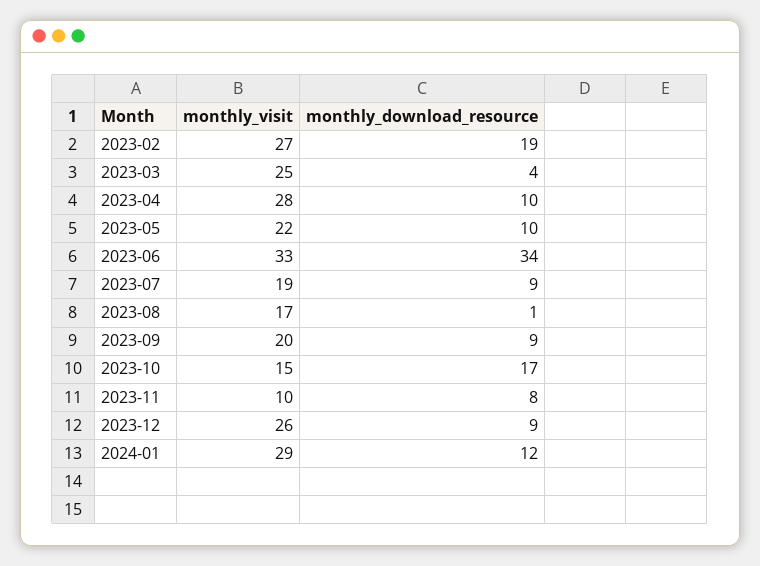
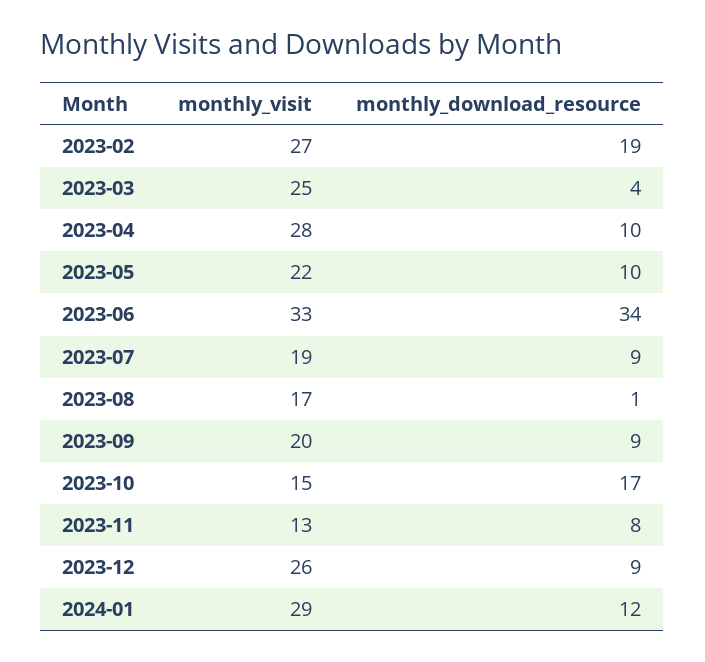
  {
    "monthly_visit": {
      "2023-02": 27,
      "2023-03": 25,
      "2023-04": 28,
      "2023-05": 22,
      "2023-06": 33,
      "2023-07": 19,
      "2023-08": 17,
      "2023-09": 20,
      "2023-10": 15,
-     "2023-11": 10,
+     "2023-11": 13,
      "2023-12": 26,
      "2024-01": 29
    },
    "monthly_download_resource": {
      "2023-02": 19,
      "2023-03": 4,
      "2023-04": 10,
      "2023-05": 10,
      "2023-06": 34,
      "2023-07": 9,
      "2023-08": 1,
      "2023-09": 9,
      "2023-10": 17,
      "2023-11": 8,
      "2023-12": 9,
      "2024-01": 12
    }
  }

